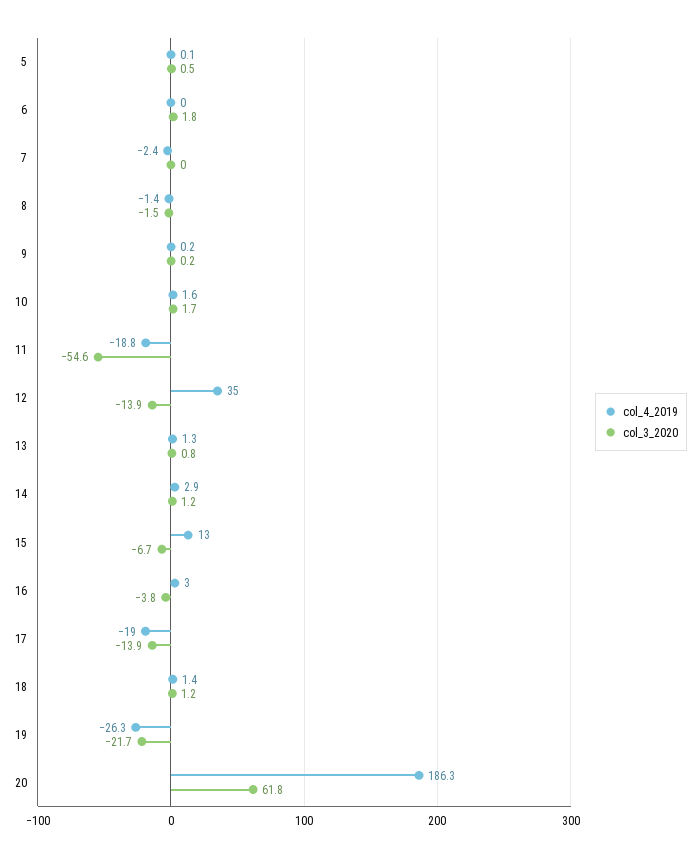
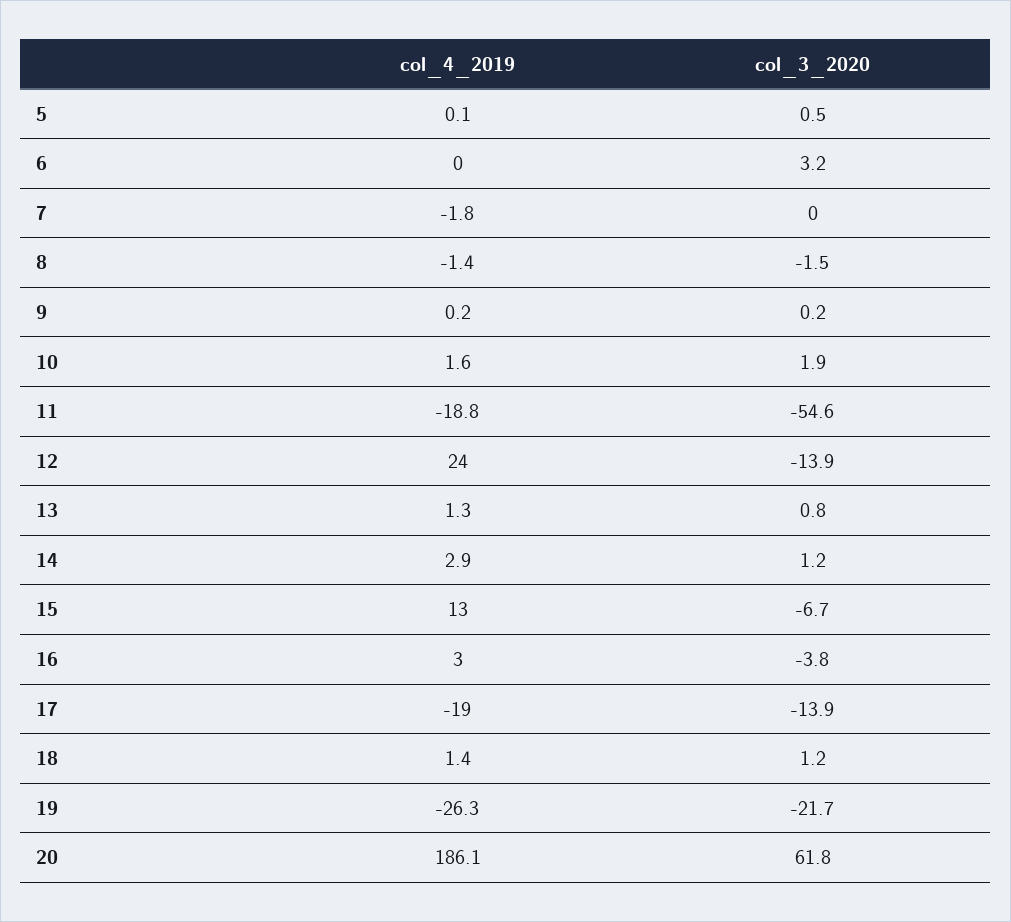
  {
    "col_4_2019": {
      "5": 0.1,
      "6": 0,
-     "7": -2.4,
+     "7": -1.8,
      "8": -1.4,
      "9": 0.2,
      "10": 1.6,
      "11": -18.8,
-     "12": 35,
+     "12": 24,
      "13": 1.3,
      "14": 2.9,
      "15": 13,
      "16": 3,
      "17": -19,
      "18": 1.4,
      "19": -26.3,
-     "20": 186.3
+     "20": 186.1
    },
    "col_3_2020": {
      "5": 0.5,
-     "6": 1.8,
+     "6": 3.2,
      "7": 0,
      "8": -1.5,
      "9": 0.2,
-     "10": 1.7,
+     "10": 1.9,
      "11": -54.6,
      "12": -13.9,
      "13": 0.8,
      "14": 1.2,
      "15": -6.7,
      "16": -3.8,
      "17": -13.9,
      "18": 1.2,
      "19": -21.7,
      "20": 61.8
    }
  }

